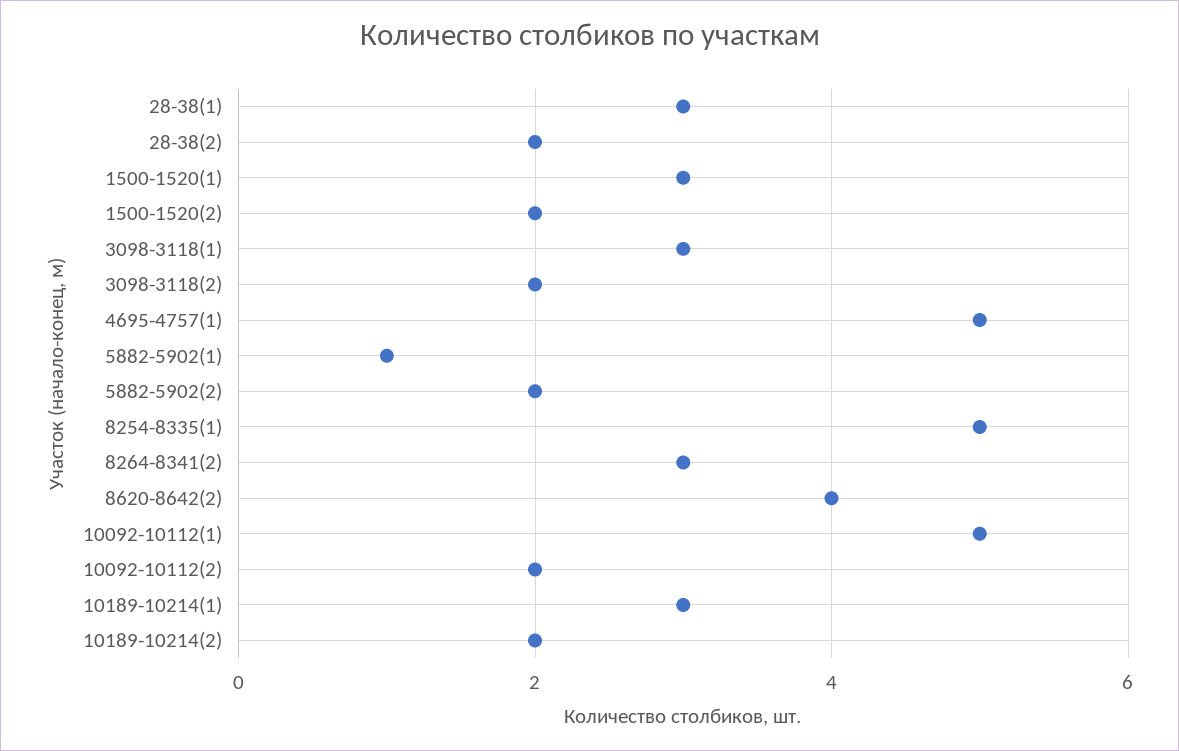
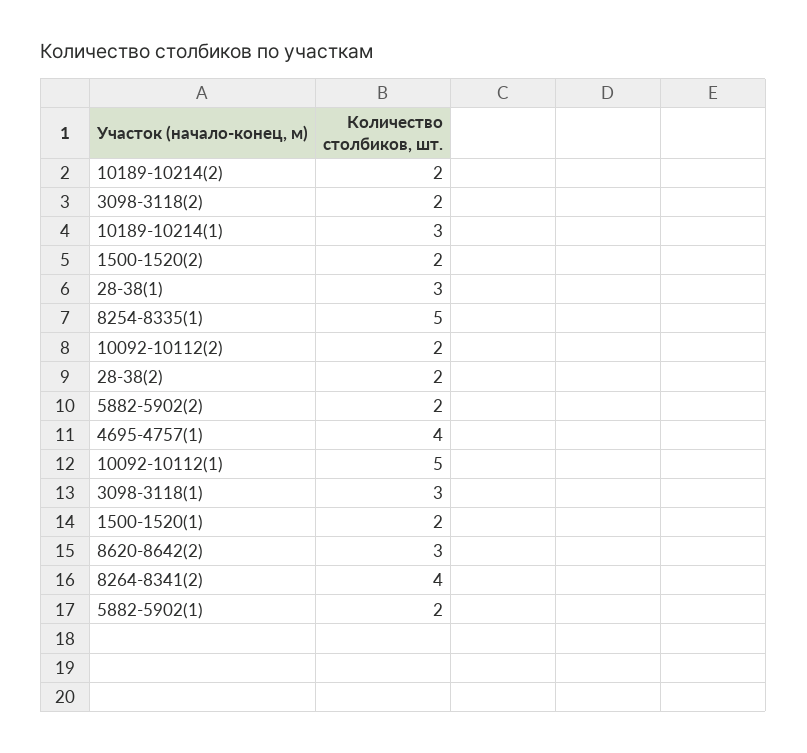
  {
    "28-38(1)": 3,
    "28-38(2)": 2,
-   "1500-1520(1)": 3,
+   "1500-1520(1)": 2,
    "1500-1520(2)": 2,
    "3098-3118(1)": 3,
    "3098-3118(2)": 2,
-   "4695-4757(1)": 5,
+   "4695-4757(1)": 4,
-   "5882-5902(1)": 1,
+   "5882-5902(1)": 2,
    "5882-5902(2)": 2,
    "8254-8335(1)": 5,
-   "8264-8341(2)": 3,
+   "8264-8341(2)": 4,
-   "8620-8642(2)": 4,
+   "8620-8642(2)": 3,
    "10092-10112(1)": 5,
    "10092-10112(2)": 2,
    "10189-10214(1)": 3,
    "10189-10214(2)": 2
  }

